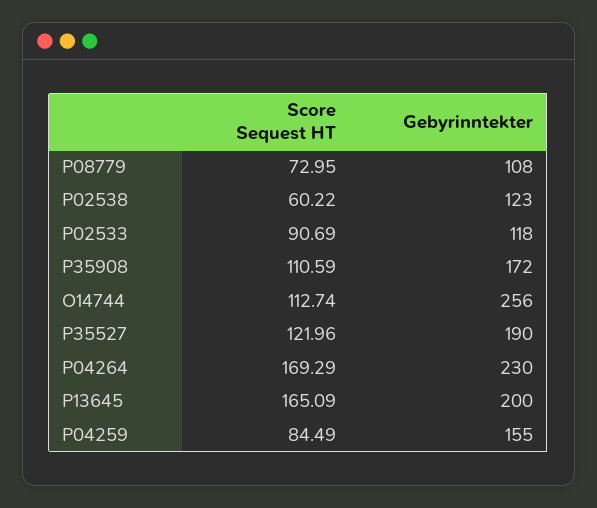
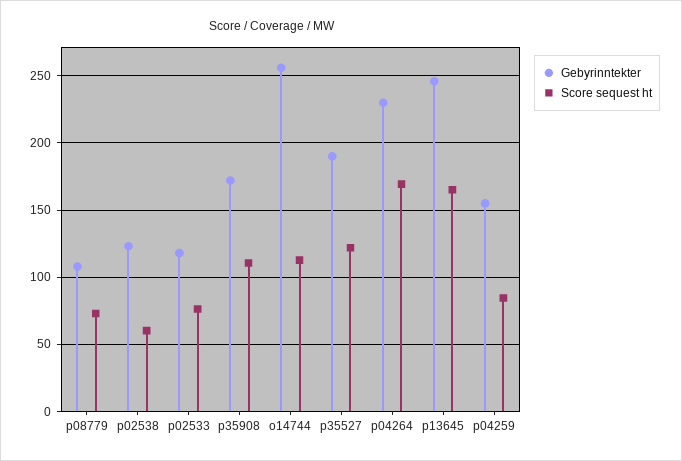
  {
    "Score Sequest HT": {
      "P08779": 72.95,
      "P02538": 60.22,
-     "P02533": 90.69,
+     "P02533": 75,
      "P35908": 110.59,
      "O14744": 112.74,
      "P35527": 121.96,
      "P04264": 169.29,
      "P13645": 165.09,
      "P04259": 84.49
    },
    "Gebyrinntekter": {
      "P08779": 108,
      "P02538": 123,
      "P02533": 118,
      "P35908": 172,
      "O14744": 256,
      "P35527": 190,
      "P04264": 230,
-     "P13645": 200,
+     "P13645": 245,
      "P04259": 155
    }
  }

